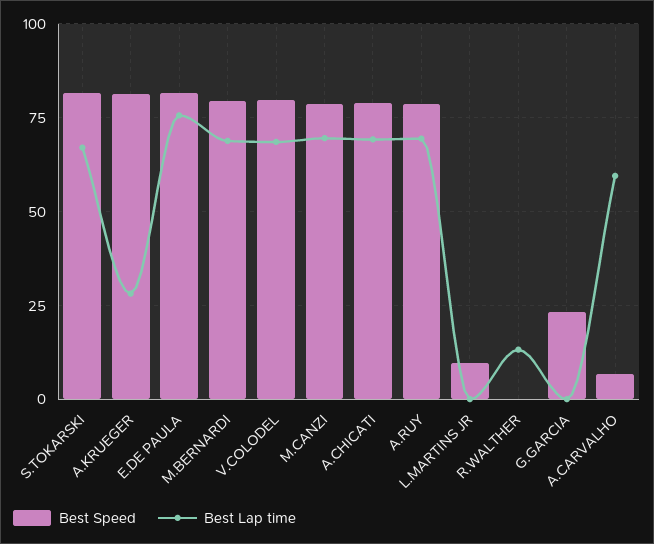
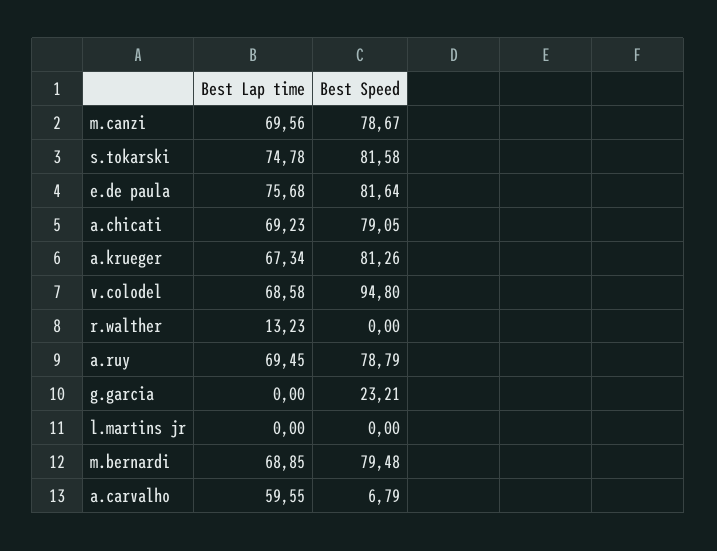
  {
    "Best Speed": {
      "S.TOKARSKI": 81.58,
      "A.KRUEGER": 81.26,
      "E.DE PAULA": 81.64,
      "M.BERNARDI": 79.48,
-     "V.COLODEL": 80,
+     "V.COLODEL": 94.8,
      "M.CANZI": 78.67,
      "A.CHICATI": 79.05,
      "A.RUY": 78.79,
-     "L.MARTINS JR": 10,
+     "L.MARTINS JR": 0,
      "R.WALTHER": 0,
      "G.GARCIA": 23.21,
      "A.CARVALHO": 6.79
    },
    "Best Lap time": {
-     "S.TOKARSKI": 67.5,
+     "S.TOKARSKI": 74.78,
-     "A.KRUEGER": 27.5,
+     "A.KRUEGER": 67.34,
      "E.DE PAULA": 75.68,
      "M.BERNARDI": 68.85,
      "V.COLODEL": 68.58,
      "M.CANZI": 69.56,
      "A.CHICATI": 69.23,
      "A.RUY": 69.45,
      "L.MARTINS JR": 0,
      "R.WALTHER": 13.23,
      "G.GARCIA": 0,
      "A.CARVALHO": 59.55
    }
  }

